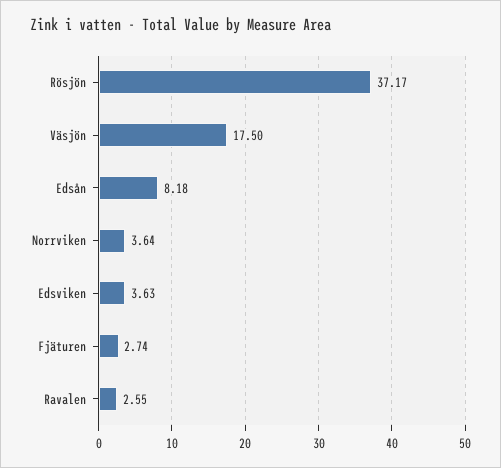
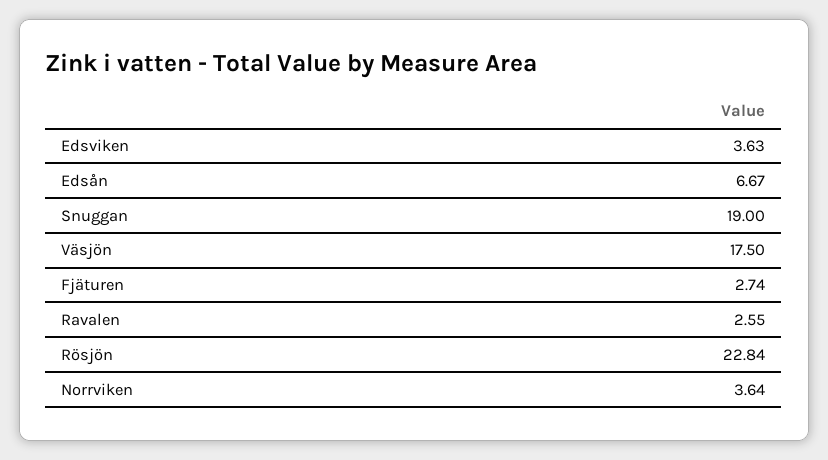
  {
-   "Rösjön": 37.17,
+   "Rösjön": 22.84,
    "Väsjön": 17.5,
-   "Edsån": 8.18,
+   "Edsån": 6.67,
    "Norrviken": 3.64,
    "Edsviken": 3.63,
    "Fjäturen": 2.74,
-   "Ravalen": 2.55
+   "Ravalen": 2.55,
+   "Snuggan": 19
  }

